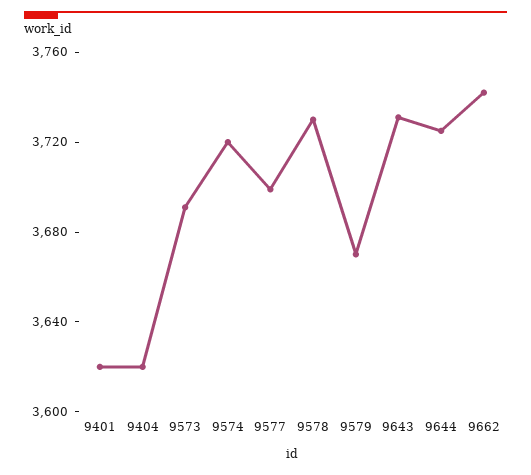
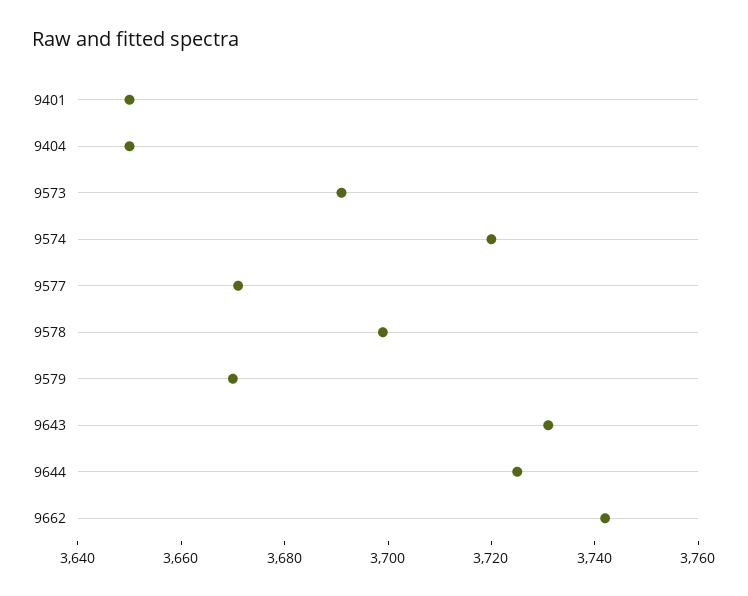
  {
-   "9401": 3620,
+   "9401": 3650,
-   "9404": 3620,
+   "9404": 3650,
    "9573": 3690,
    "9574": 3720,
-   "9577": 3700,
+   "9577": 3670,
-   "9578": 3730,
+   "9578": 3700,
    "9579": 3670,
    "9643": 3730,
    "9644": 3725,
    "9662": 3740
  }

